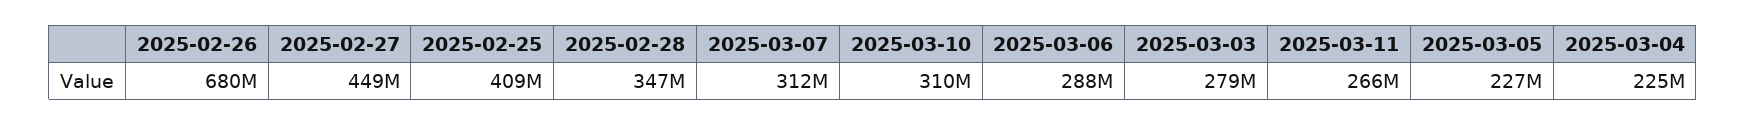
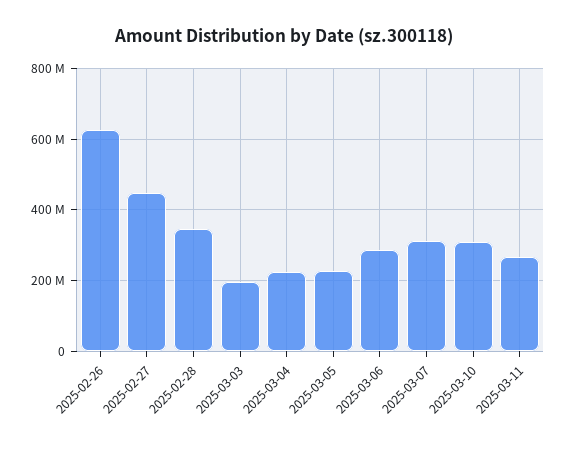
  {
-   "2025-02-26": 680000000,
+   "2025-02-26": 620000000,
    "2025-02-27": 449000000,
-   "2025-02-25": 409000000,
    "2025-02-28": 347000000,
    "2025-03-07": 312000000,
    "2025-03-10": 310000000,
    "2025-03-06": 288000000,
-   "2025-03-03": 279000000,
+   "2025-03-03": 200000000,
    "2025-03-11": 266000000,
    "2025-03-05": 227000000,
    "2025-03-04": 225000000
  }

